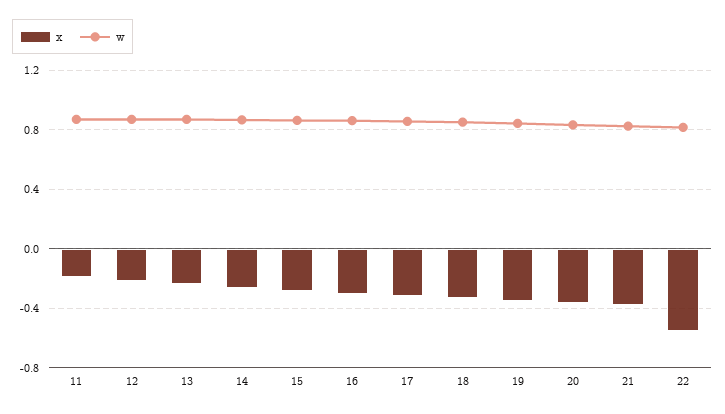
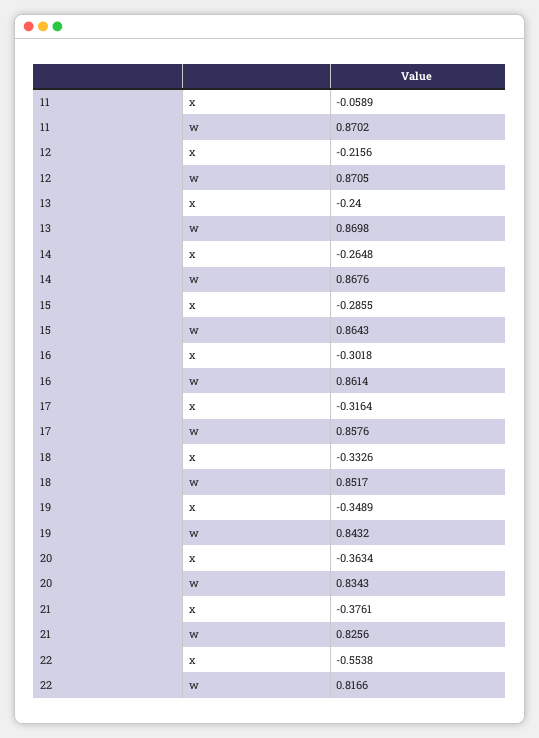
  {
    "x": {
-     "11": -0.2,
+     "11": -0.0589,
      "12": -0.2156,
      "13": -0.24,
      "14": -0.2648,
      "15": -0.2855,
      "16": -0.3018,
      "17": -0.3164,
      "18": -0.3326,
      "19": -0.3489,
      "20": -0.3634,
      "21": -0.3761,
      "22": -0.5538
    },
    "w": {
      "11": 0.8702,
      "12": 0.8705,
      "13": 0.8698,
      "14": 0.8676,
      "15": 0.8643,
      "16": 0.8614,
      "17": 0.8576,
      "18": 0.8517,
      "19": 0.8432,
      "20": 0.8343,
      "21": 0.8256,
      "22": 0.8166
    }
  }

